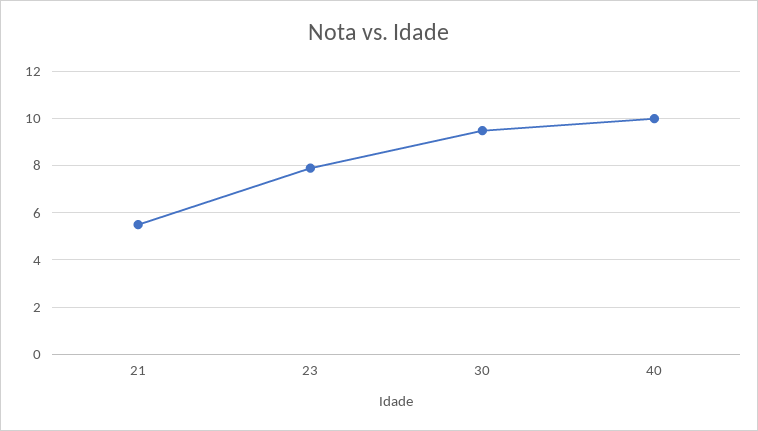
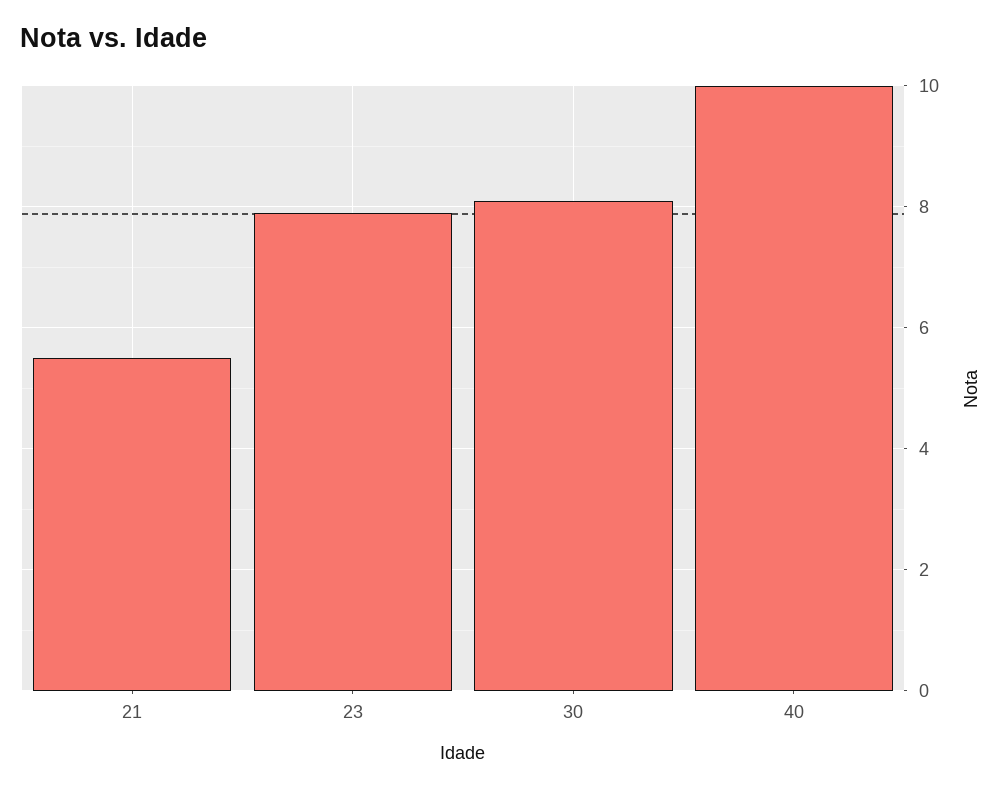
  {
    "21": 5.5,
    "23": 8,
-   "30": 9.5,
+   "30": 8,
    "40": 10
  }

